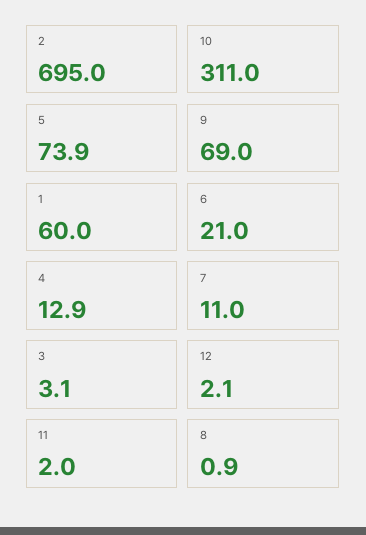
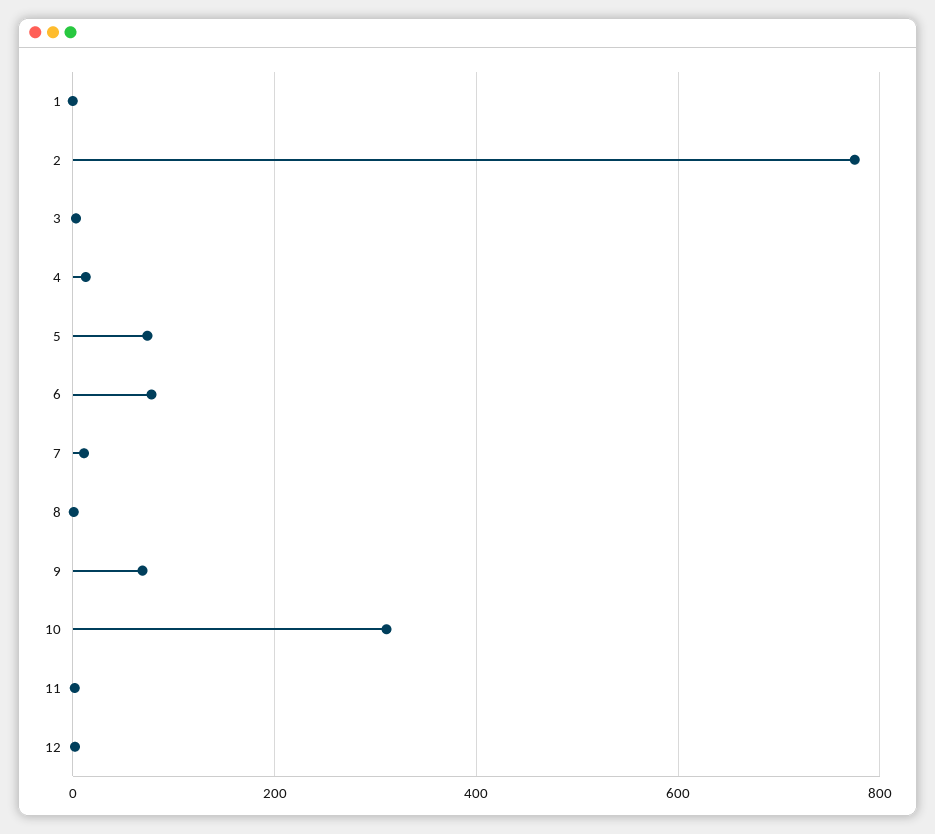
  {
-   "2": 695,
+   "2": 780,
    "10": 311,
    "5": 73.9,
    "9": 69,
-   "1": 60,
+   "1": 0,
-   "6": 21,
+   "6": 80,
    "4": 12.9,
    "7": 11,
    "3": 3.1,
    "12": 2.1,
    "11": 2,
    "8": 0.9
  }

